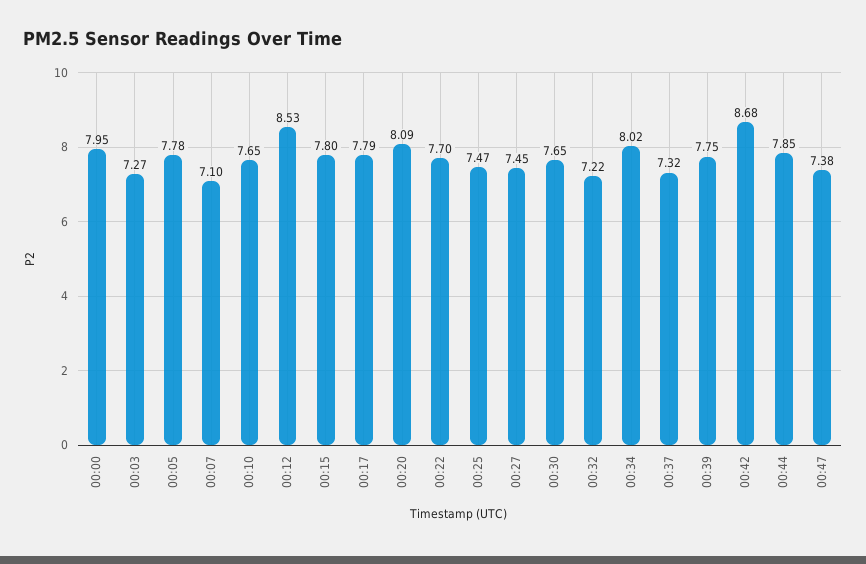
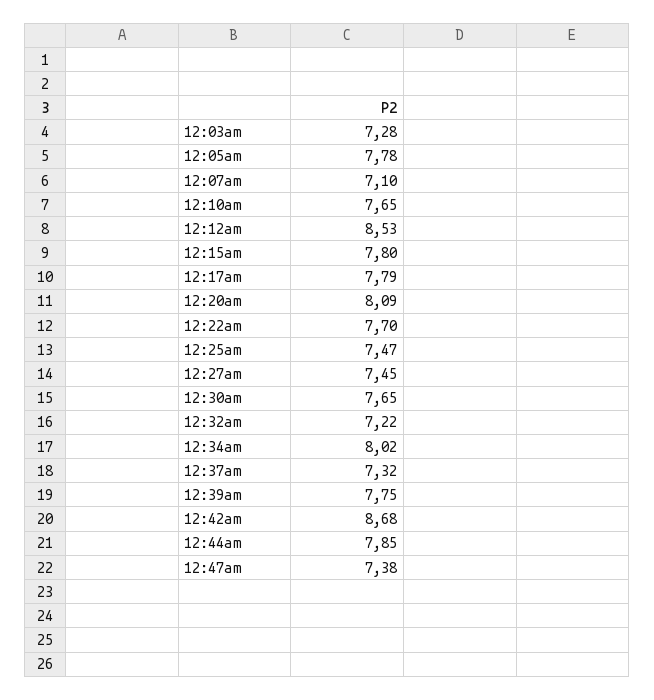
  {
-   "00:00": 7.95,
-   "00:03": 7.27,
+   "00:03": 7.28,
    "00:05": 7.78,
    "00:07": 7.1,
    "00:10": 7.65,
    "00:12": 8.53,
    "00:15": 7.8,
    "00:17": 7.79,
    "00:20": 8.09,
    "00:22": 7.7,
    "00:25": 7.47,
    "00:27": 7.45,
    "00:30": 7.65,
    "00:32": 7.22,
    "00:34": 8.02,
    "00:37": 7.32,
    "00:39": 7.75,
    "00:42": 8.68,
    "00:44": 7.85,
    "00:47": 7.38
  }

